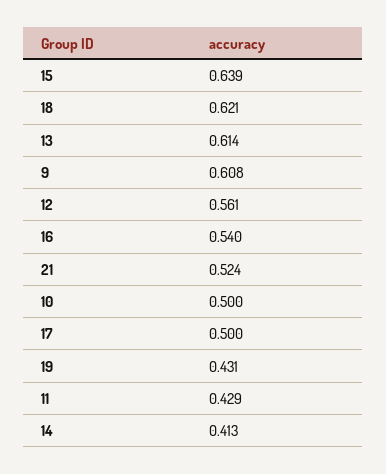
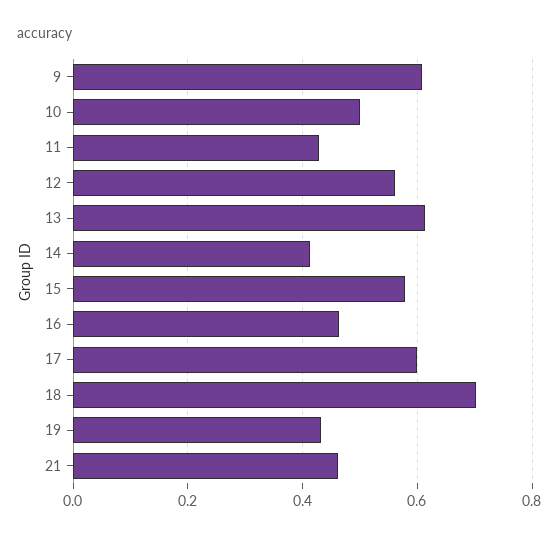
  {
-   "15": 0.639,
+   "15": 0.58,
-   "18": 0.621,
+   "18": 0.7,
    "13": 0.614,
    "9": 0.608,
    "12": 0.561,
-   "16": 0.54,
+   "16": 0.46,
-   "21": 0.524,
+   "21": 0.46,
    "10": 0.5,
-   "17": 0.5,
+   "17": 0.6,
    "19": 0.431,
    "11": 0.429,
    "14": 0.413
  }

